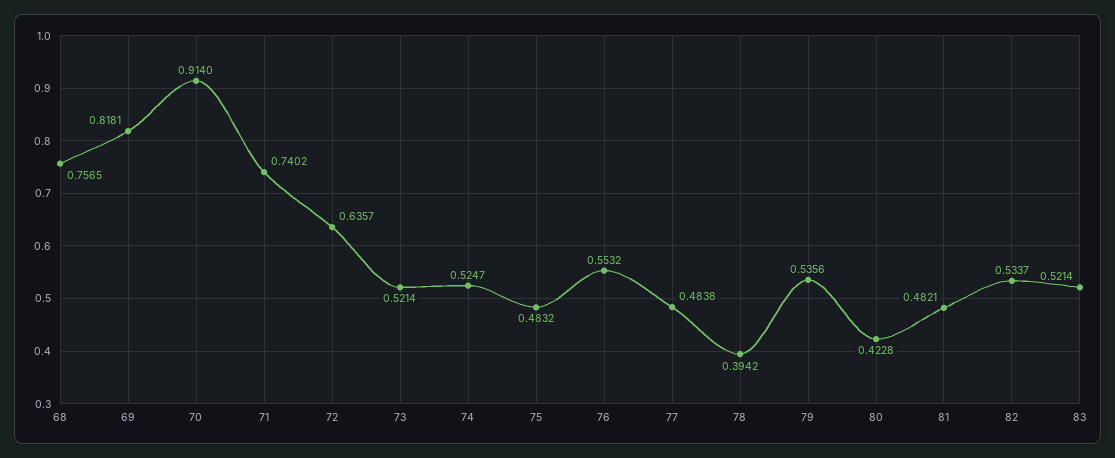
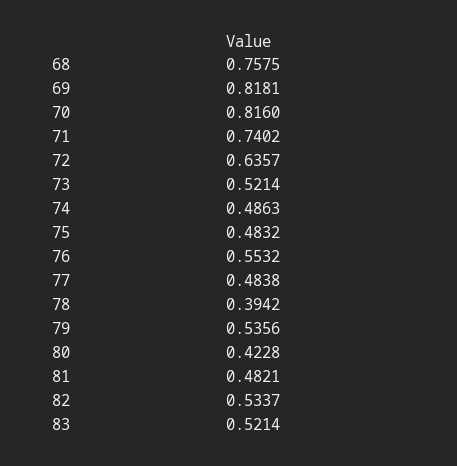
  {
-   "68": 0.7565,
+   "68": 0.7575,
    "69": 0.8181,
-   "70": 0.914,
+   "70": 0.816,
    "71": 0.7402,
    "72": 0.6357,
    "73": 0.5214,
-   "74": 0.5247,
+   "74": 0.4863,
    "75": 0.4832,
    "76": 0.5532,
    "77": 0.4838,
    "78": 0.3942,
    "79": 0.5356,
    "80": 0.4228,
    "81": 0.4821,
    "82": 0.5337,
    "83": 0.5214
  }

